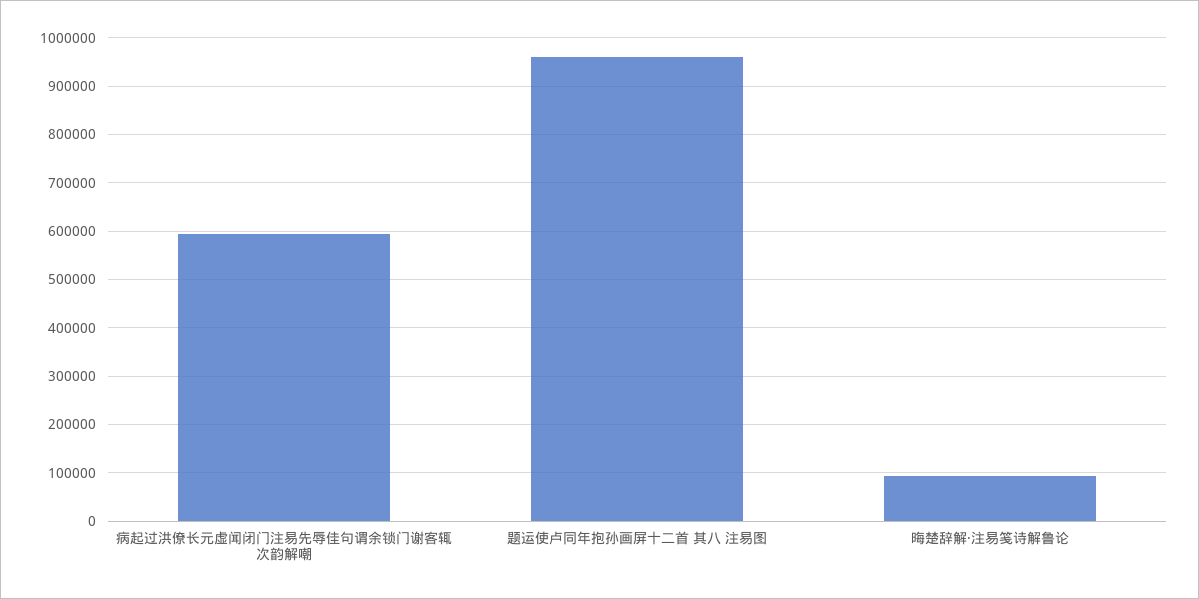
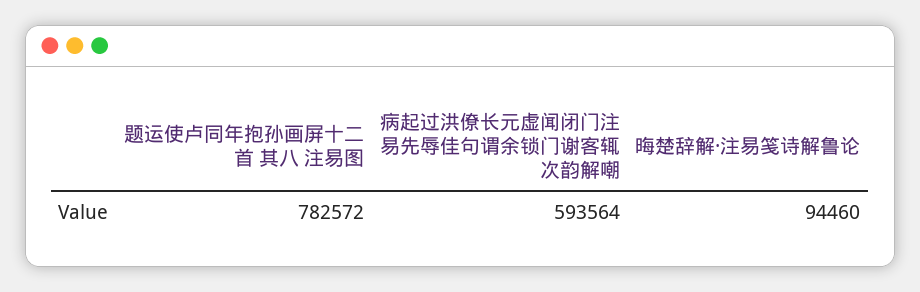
  {
    "病起过洪僚长元虚闻闭门注易先辱佳句谓余锁门谢客辄次韵解嘲": 593564,
-   "题运使卢同年抱孙画屏十二首 其八 注易图": 960000,
+   "题运使卢同年抱孙画屏十二首 其八 注易图": 782572,
    "晦楚辞解·注易笺诗解鲁论": 94460
  }

